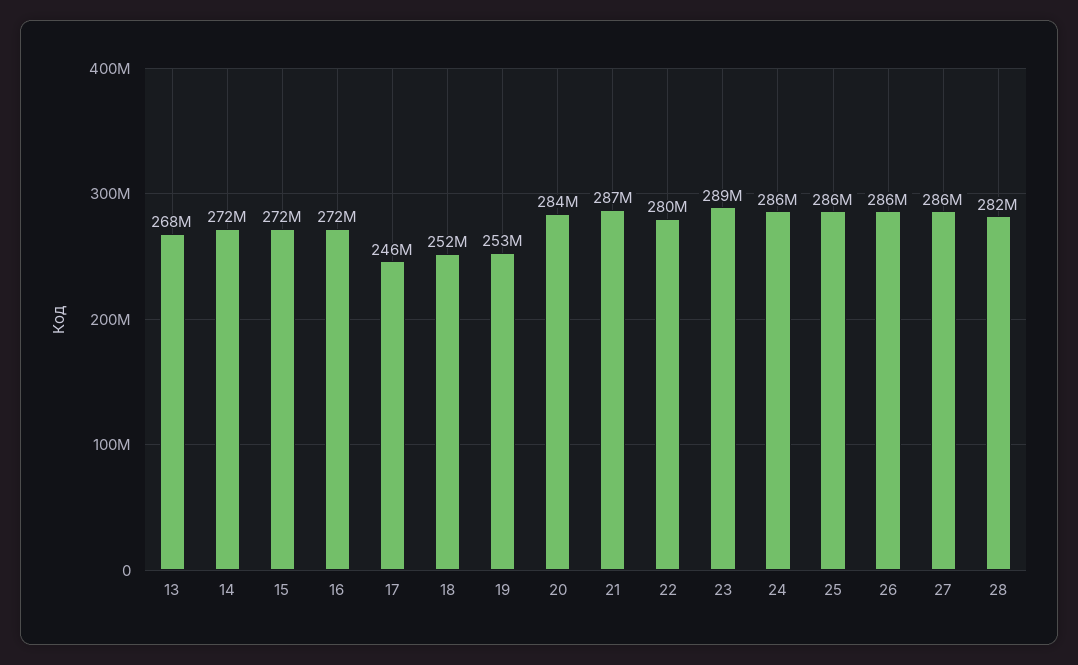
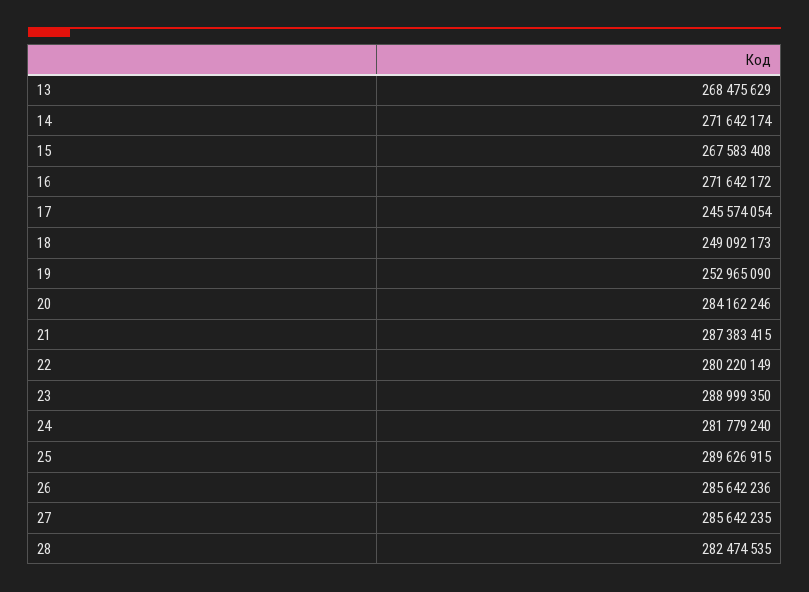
  {
    "13": 268475629,
    "14": 271642174,
-   "15": 272000000,
+   "15": 267583408,
    "16": 271642172,
    "17": 245574054,
-   "18": 252000000,
+   "18": 249092173,
    "19": 252965090,
    "20": 284162246,
    "21": 287383415,
    "22": 280220149,
    "23": 288999350,
-   "24": 286000000,
+   "24": 281779240,
-   "25": 286000000,
+   "25": 289626915,
    "26": 285642236,
    "27": 285642235,
    "28": 282474535
  }

